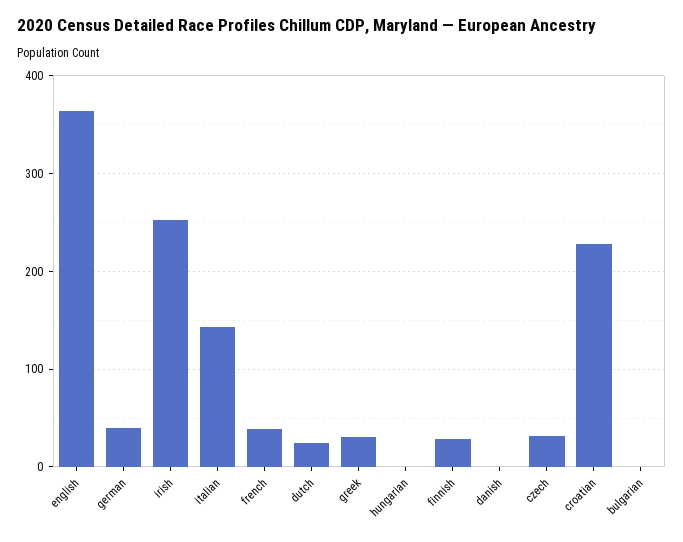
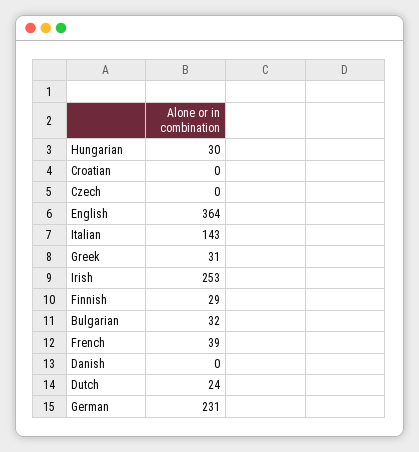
  {
    "english": 364,
-   "german": 40,
+   "german": 231,
    "irish": 253,
    "italian": 143,
    "french": 39,
    "dutch": 24,
    "greek": 31,
-   "hungarian": 0,
+   "hungarian": 30,
    "finnish": 29,
    "danish": 0,
-   "czech": 30,
+   "czech": 0,
-   "croatian": 230,
+   "croatian": 0,
-   "bulgarian": 0
+   "bulgarian": 32
  }

